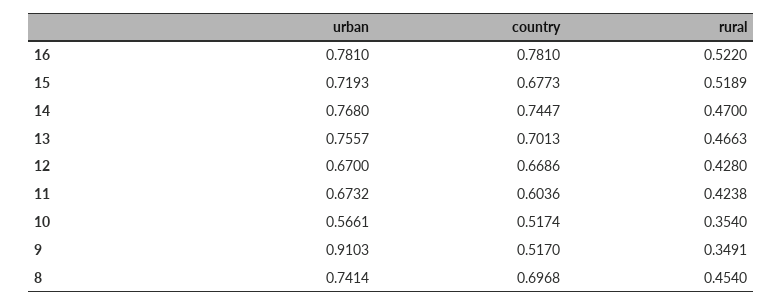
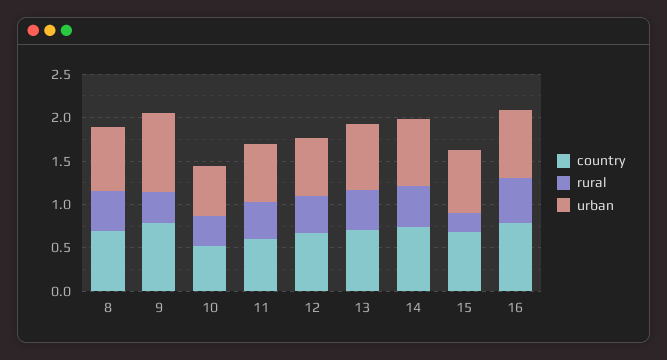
  {
    "urban": {
      "16": 0.781,
      "15": 0.7193,
      "14": 0.768,
      "13": 0.7557,
      "12": 0.67,
      "11": 0.6732,
      "10": 0.5661,
      "9": 0.9103,
      "8": 0.7414
    },
    "country": {
      "16": 0.781,
      "15": 0.6773,
      "14": 0.7447,
      "13": 0.7013,
      "12": 0.6686,
      "11": 0.6036,
      "10": 0.5174,
-     "9": 0.517,
+     "9": 0.8,
      "8": 0.6968
    },
    "rural": {
      "16": 0.522,
-     "15": 0.5189,
+     "15": 0.2,
      "14": 0.47,
      "13": 0.4663,
      "12": 0.428,
      "11": 0.4238,
      "10": 0.354,
      "9": 0.3491,
      "8": 0.454
    }
  }

